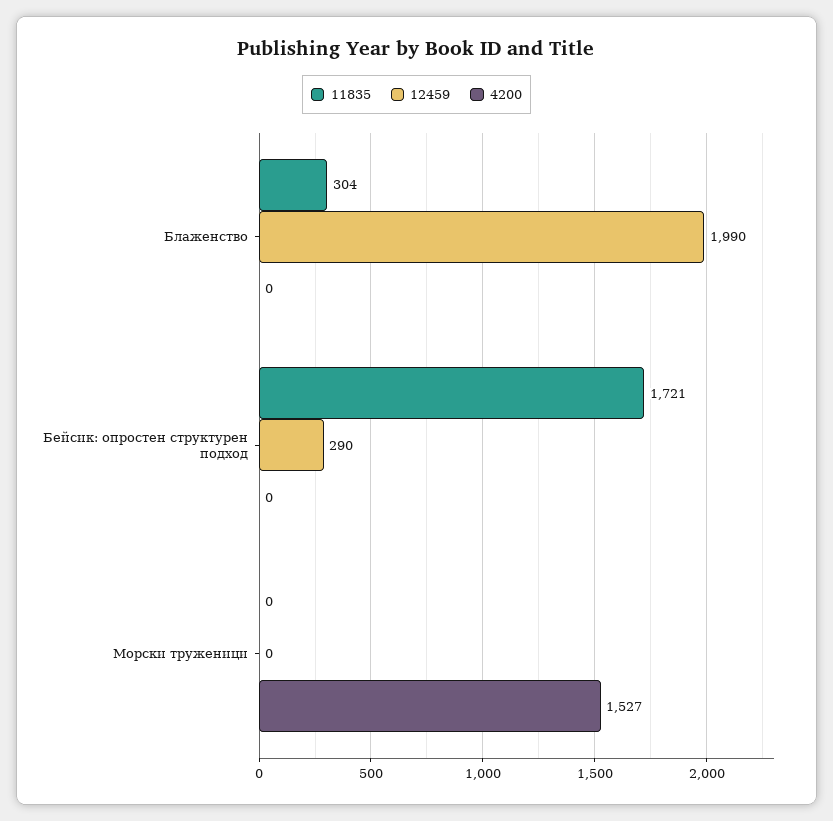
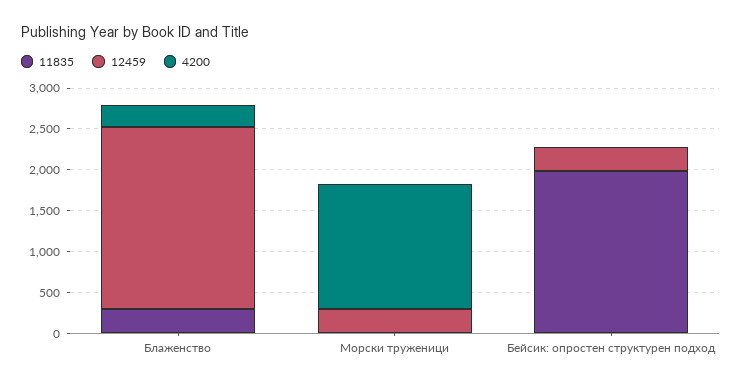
  {
    "11835": {
      "Блаженство": 304,
-     "Бейсик: опростен структурен подход": 1721,
+     "Бейсик: опростен структурен подход": 2000,
      "Морски труженици": 0
    },
    "12459": {
-     "Блаженство": 1990,
+     "Блаженство": 2200,
      "Бейсик: опростен структурен подход": 290,
-     "Морски труженици": 0
+     "Морски труженици": 300
    },
    "4200": {
-     "Блаженство": 0,
+     "Блаженство": 300,
      "Бейсик: опростен структурен подход": 0,
      "Морски труженици": 1527
    }
  }

